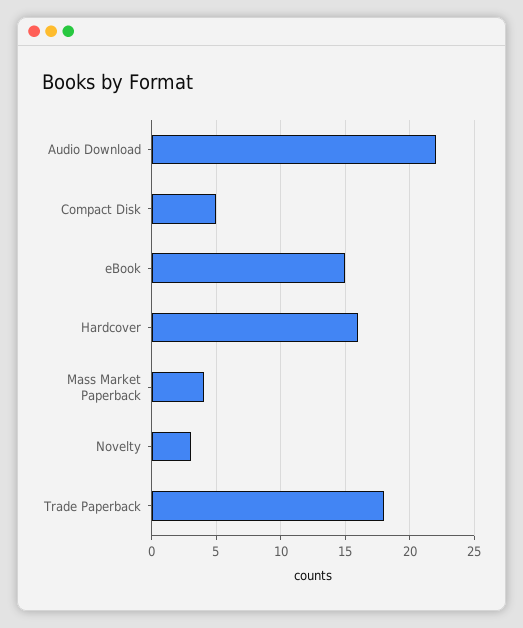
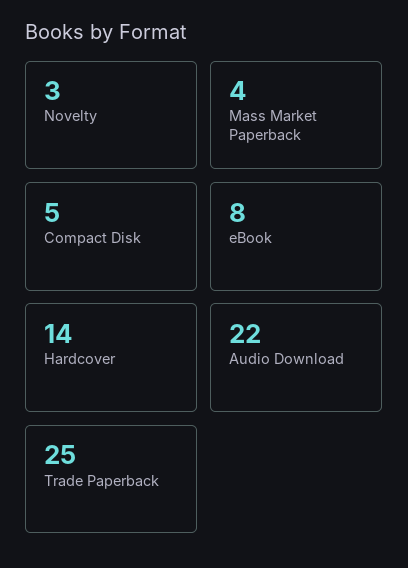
  {
    "Audio Download": 22,
    "Compact Disk": 5,
-   "eBook": 15,
+   "eBook": 8,
-   "Hardcover": 16,
+   "Hardcover": 14,
    "Mass Market Paperback": 4,
    "Novelty": 3,
-   "Trade Paperback": 18
+   "Trade Paperback": 25
  }

